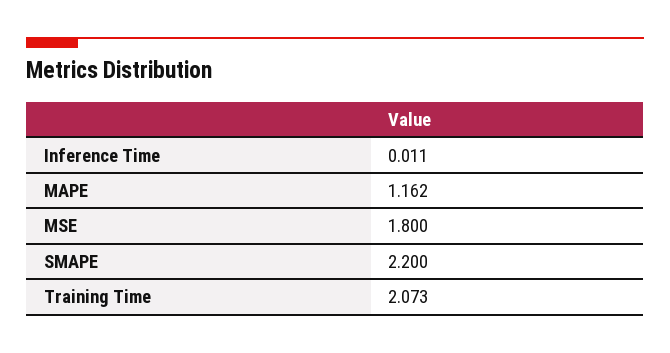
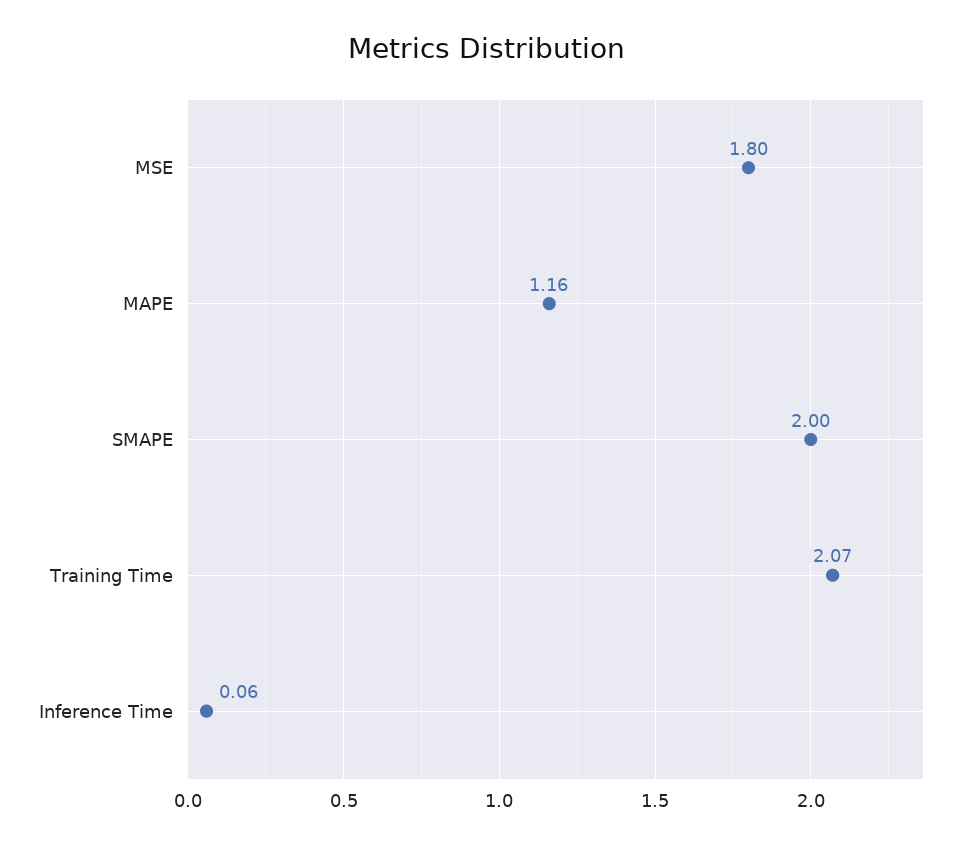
  {
-   "Inference Time": 0.011,
+   "Inference Time": 0.06,
    "MAPE": 1.162,
    "MSE": 1.8,
-   "SMAPE": 2.2,
+   "SMAPE": 2,
    "Training Time": 2.073
  }

